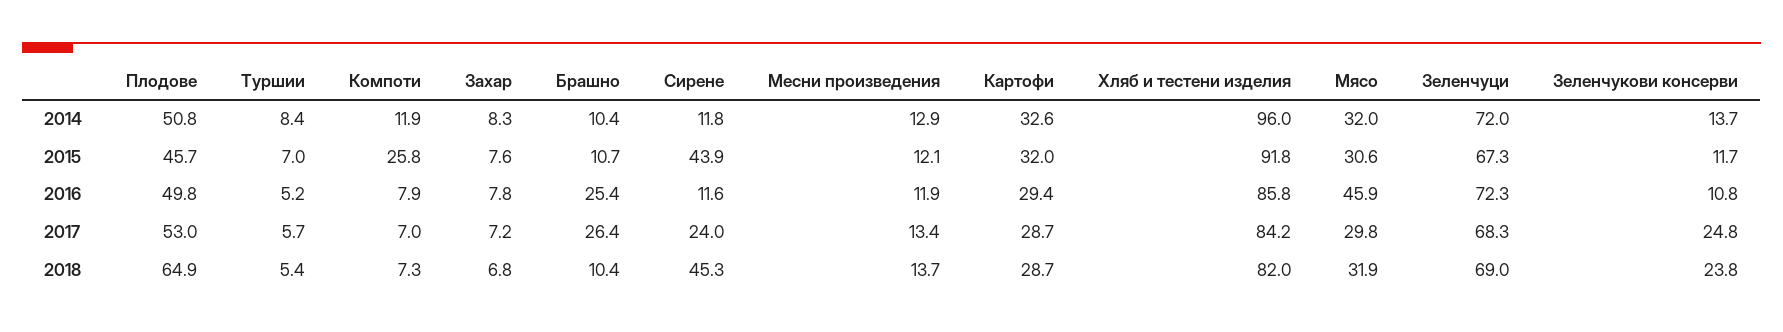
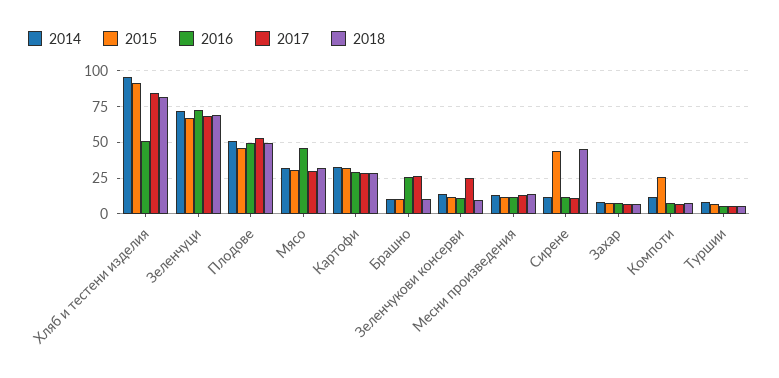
  {
    "2014": {
      "Плодове": 50.8,
      "Туршии": 8.4,
      "Компоти": 11.9,
      "Захар": 8.3,
      "Брашно": 10.4,
      "Сирене": 11.8,
      "Месни произведения": 12.9,
      "Картофи": 32.6,
      "Хляб и тестени изделия": 96,
      "Мясо": 32,
      "Зеленчуци": 72,
      "Зеленчукови консерви": 13.7
    },
    "2015": {
      "Плодове": 45.7,
      "Туршии": 7,
      "Компоти": 25.8,
      "Захар": 7.6,
      "Брашно": 10.7,
      "Сирене": 43.9,
      "Месни произведения": 12.1,
      "Картофи": 32,
      "Хляб и тестени изделия": 91.8,
      "Мясо": 30.6,
      "Зеленчуци": 67.3,
      "Зеленчукови консерви": 11.7
    },
    "2016": {
      "Плодове": 49.8,
      "Туршии": 5.2,
      "Компоти": 7.9,
      "Захар": 7.8,
      "Брашно": 25.4,
      "Сирене": 11.6,
      "Месни произведения": 11.9,
      "Картофи": 29.4,
-     "Хляб и тестени изделия": 85.8,
+     "Хляб и тестени изделия": 50,
      "Мясо": 45.9,
      "Зеленчуци": 72.3,
      "Зеленчукови консерви": 10.8
    },
    "2017": {
      "Плодове": 53,
      "Туршии": 5.7,
      "Компоти": 7,
      "Захар": 7.2,
      "Брашно": 26.4,
-     "Сирене": 24,
+     "Сирене": 10,
      "Месни произведения": 13.4,
      "Картофи": 28.7,
      "Хляб и тестени изделия": 84.2,
      "Мясо": 29.8,
      "Зеленчуци": 68.3,
      "Зеленчукови консерви": 24.8
    },
    "2018": {
-     "Плодове": 64.9,
+     "Плодове": 50,
      "Туршии": 5.4,
      "Компоти": 7.3,
      "Захар": 6.8,
      "Брашно": 10.4,
      "Сирене": 45.3,
      "Месни произведения": 13.7,
      "Картофи": 28.7,
      "Хляб и тестени изделия": 82,
      "Мясо": 31.9,
      "Зеленчуци": 69,
-     "Зеленчукови консерви": 23.8
+     "Зеленчукови консерви": 10
    }
  }

